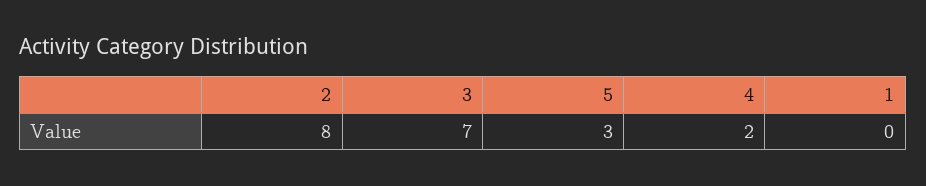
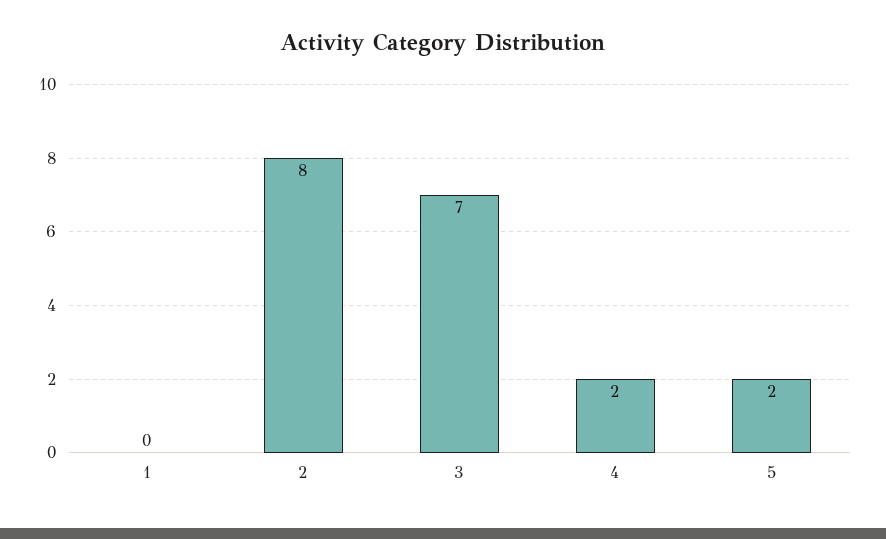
  {
    "2": 8,
    "3": 7,
-   "5": 3,
+   "5": 2,
    "4": 2,
    "1": 0
  }

